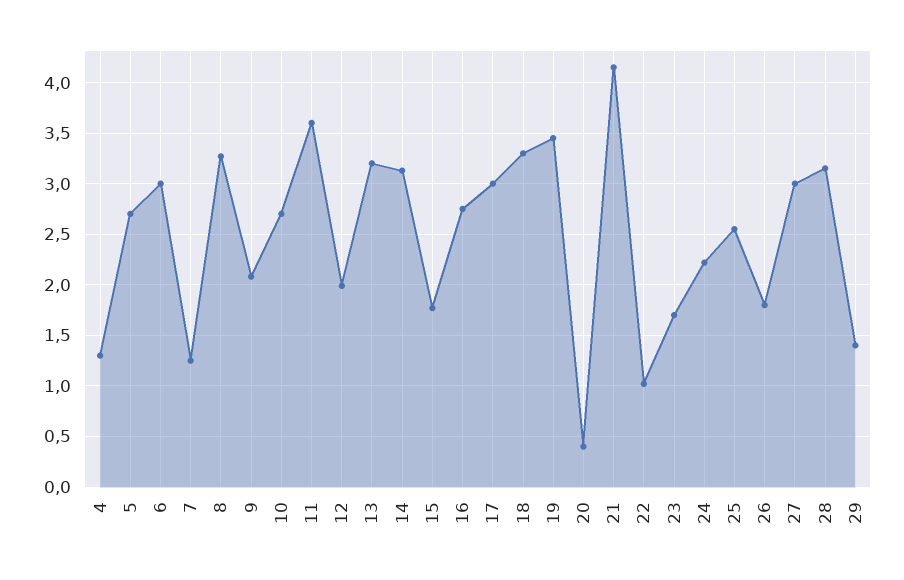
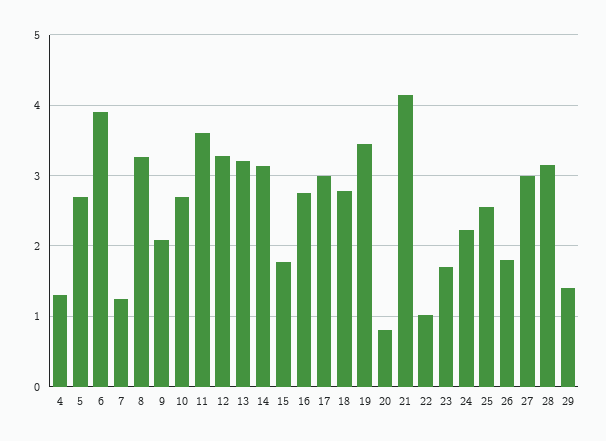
  {
    "4": 1.3,
    "5": 2.7,
-   "6": 3,
+   "6": 3.9,
    "7": 1.3,
    "8": 3.3,
    "9": 2.1,
    "10": 2.7,
    "11": 3.6,
-   "12": 2,
+   "12": 3.3,
    "13": 3.2,
    "14": 3.1,
    "15": 1.8,
    "16": 2.8,
    "17": 3,
-   "18": 3.3,
+   "18": 2.8,
    "19": 3.5,
-   "20": 0.4,
+   "20": 0.8,
    "21": 4.2,
    "22": 1,
    "23": 1.7,
    "24": 2.2,
    "25": 2.6,
    "26": 1.8,
    "27": 3,
    "28": 3.2,
    "29": 1.4
  }

